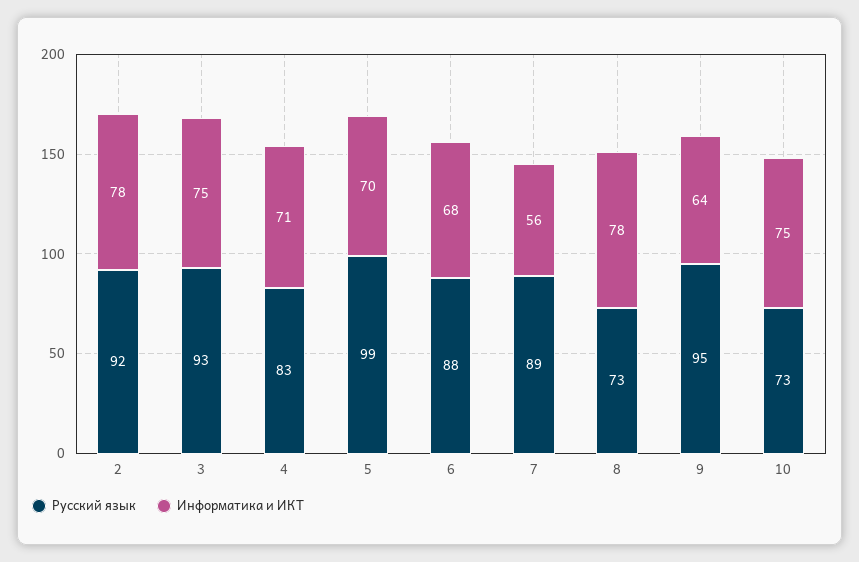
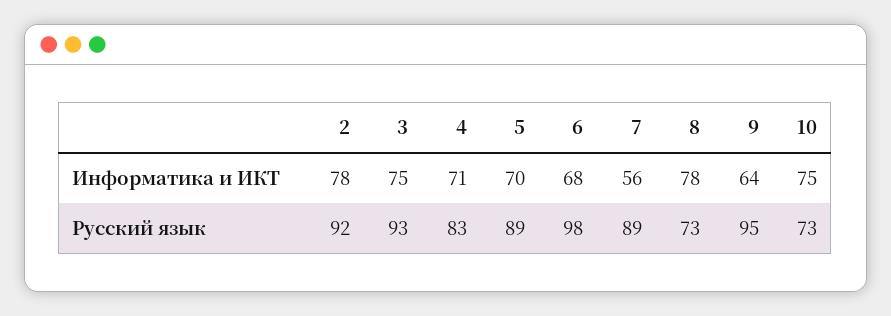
  {
    "Русский язык": {
      "2": 92,
      "3": 93,
      "4": 83,
-     "5": 99,
+     "5": 89,
-     "6": 88,
+     "6": 98,
      "7": 89,
      "8": 73,
      "9": 95,
      "10": 73
    },
    "Информатика и ИКТ": {
      "2": 78,
      "3": 75,
      "4": 71,
      "5": 70,
      "6": 68,
      "7": 56,
      "8": 78,
      "9": 64,
      "10": 75
    }
  }

